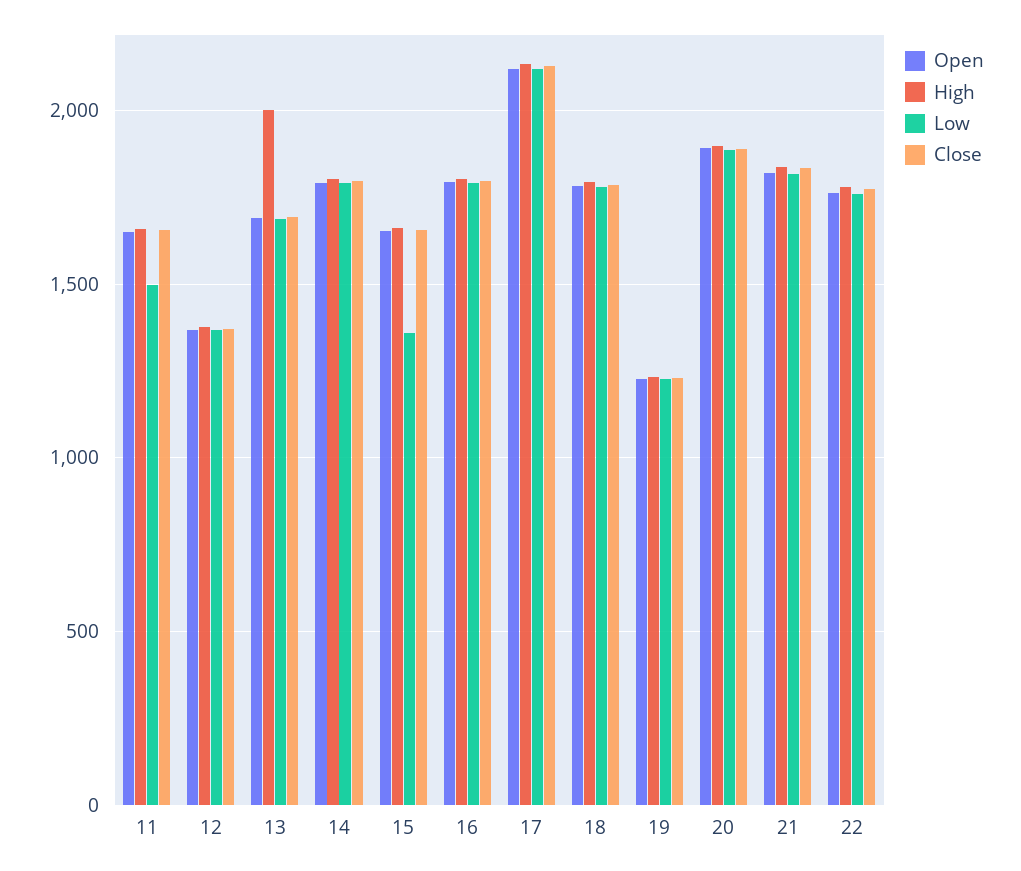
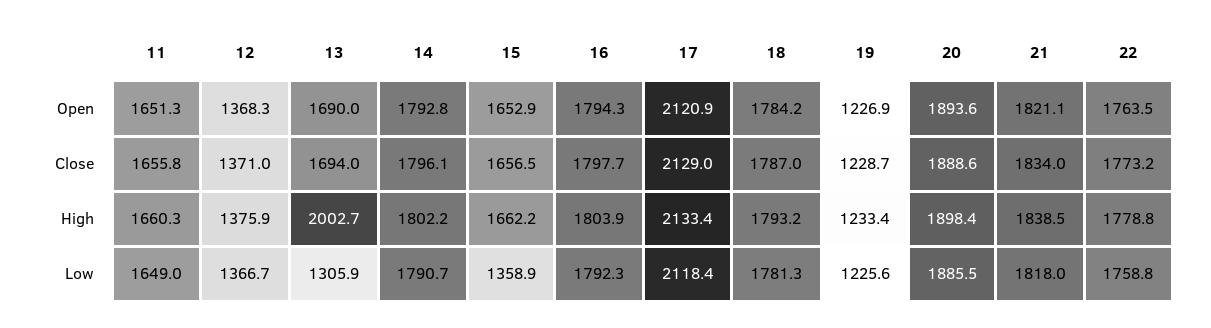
  {
    "Open": {
      "11": 1651.3,
      "12": 1368.3,
      "13": 1690,
      "14": 1792.8,
      "15": 1652.9,
      "16": 1794.3,
      "17": 2120.9,
      "18": 1784.2,
      "19": 1226.9,
      "20": 1893.6,
      "21": 1821.1,
      "22": 1763.5
    },
    "High": {
      "11": 1660.3,
      "12": 1375.9,
      "13": 2002.7,
      "14": 1802.2,
      "15": 1662.2,
      "16": 1803.9,
      "17": 2133.4,
      "18": 1793.2,
      "19": 1233.4,
      "20": 1898.4,
      "21": 1838.5,
      "22": 1778.8
    },
    "Low": {
-     "11": 1500,
+     "11": 1649,
      "12": 1366.7,
-     "13": 1700,
+     "13": 1305.9,
      "14": 1790.7,
      "15": 1358.9,
      "16": 1792.3,
      "17": 2118.4,
      "18": 1781.3,
      "19": 1225.6,
      "20": 1885.5,
      "21": 1818,
      "22": 1758.8
    },
    "Close": {
      "11": 1655.8,
      "12": 1371,
      "13": 1694,
      "14": 1796.1,
      "15": 1656.5,
      "16": 1797.7,
      "17": 2129,
      "18": 1787,
      "19": 1228.7,
      "20": 1888.6,
      "21": 1834,
      "22": 1773.2
    }
  }

